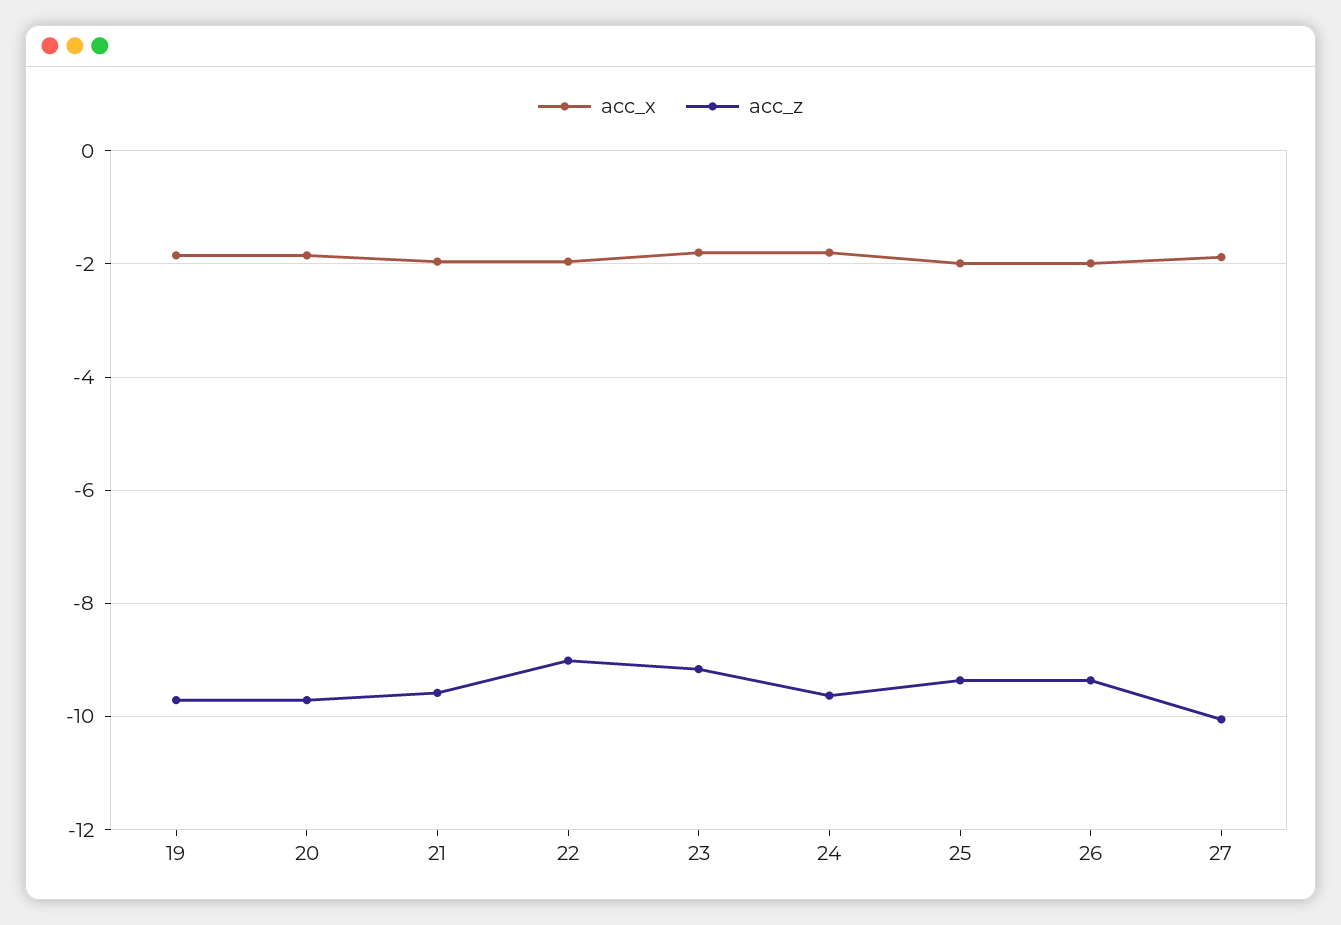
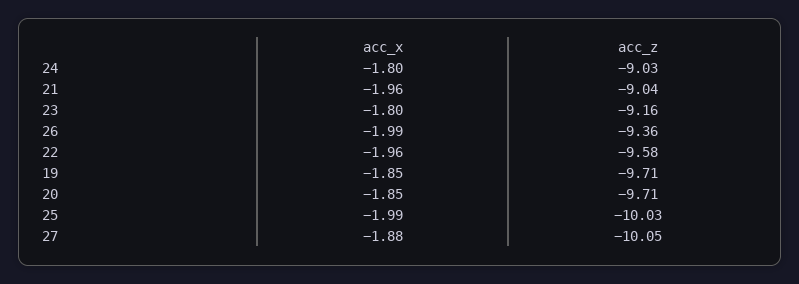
  {
    "acc_x": {
      "19": -1.85,
      "20": -1.85,
      "21": -1.96,
      "22": -1.96,
      "23": -1.8,
      "24": -1.8,
      "25": -1.99,
      "26": -1.99,
      "27": -1.88
    },
    "acc_z": {
      "19": -9.71,
      "20": -9.71,
-     "21": -9.6,
+     "21": -9.04,
-     "22": -9,
+     "22": -9.58,
      "23": -9.16,
-     "24": -9.6,
+     "24": -9.03,
-     "25": -9.4,
+     "25": -10.03,
      "26": -9.36,
      "27": -10.05
    }
  }

